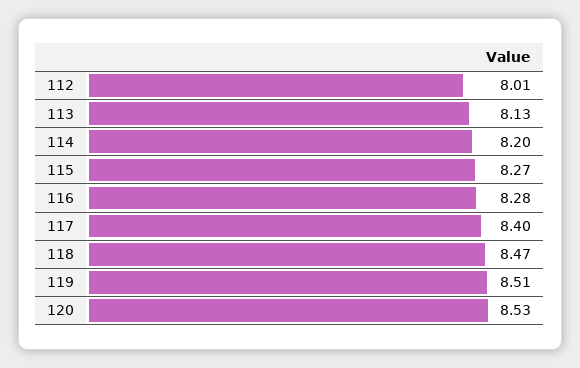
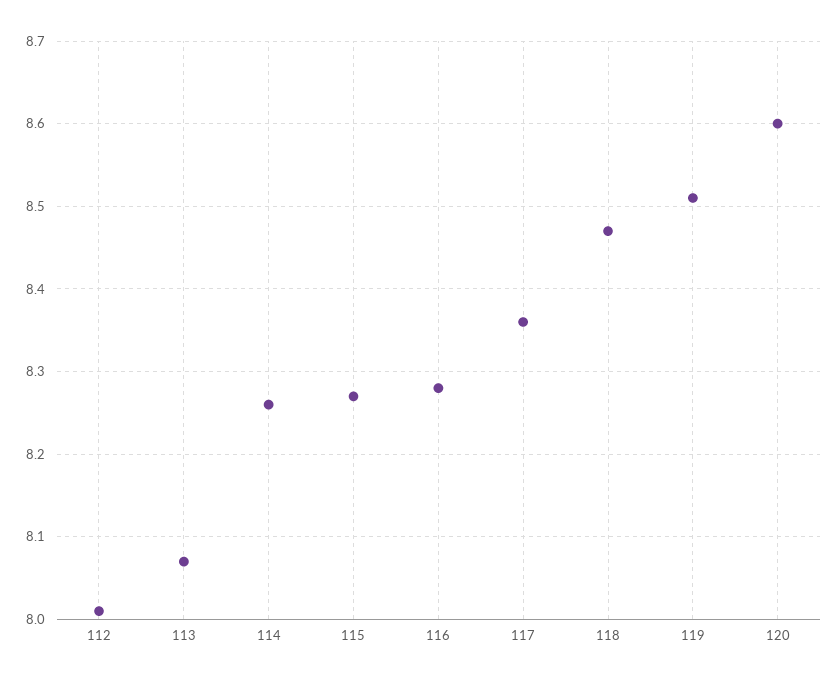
  {
    "112": 8.01,
-   "113": 8.13,
+   "113": 8.07,
-   "114": 8.2,
+   "114": 8.26,
    "115": 8.27,
    "116": 8.28,
-   "117": 8.4,
+   "117": 8.36,
    "118": 8.47,
    "119": 8.51,
-   "120": 8.53
+   "120": 8.6
  }

